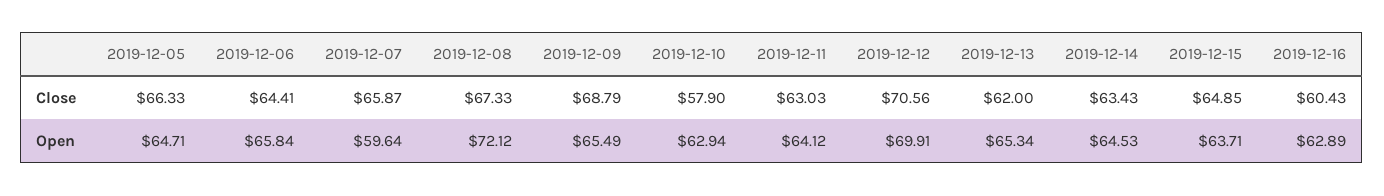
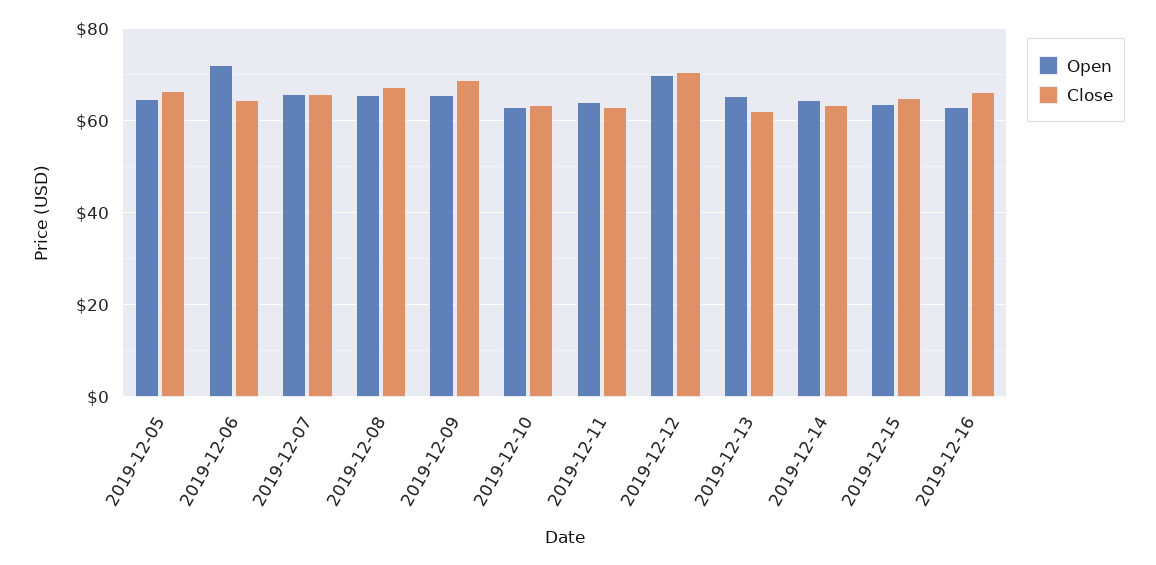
  {
    "Close": {
      "2019-12-05": 66.33,
      "2019-12-06": 64.41,
      "2019-12-07": 65.87,
      "2019-12-08": 67.33,
      "2019-12-09": 68.79,
-     "2019-12-10": 57.9,
+     "2019-12-10": 64,
      "2019-12-11": 63.03,
      "2019-12-12": 70.56,
      "2019-12-13": 62,
      "2019-12-14": 63.43,
      "2019-12-15": 64.85,
-     "2019-12-16": 60.43
+     "2019-12-16": 66
    },
    "Open": {
      "2019-12-05": 64.71,
-     "2019-12-06": 65.84,
+     "2019-12-06": 72,
-     "2019-12-07": 59.64,
+     "2019-12-07": 66,
-     "2019-12-08": 72.12,
+     "2019-12-08": 66,
      "2019-12-09": 65.49,
      "2019-12-10": 62.94,
      "2019-12-11": 64.12,
      "2019-12-12": 69.91,
      "2019-12-13": 65.34,
      "2019-12-14": 64.53,
      "2019-12-15": 63.71,
      "2019-12-16": 62.89
    }
  }

